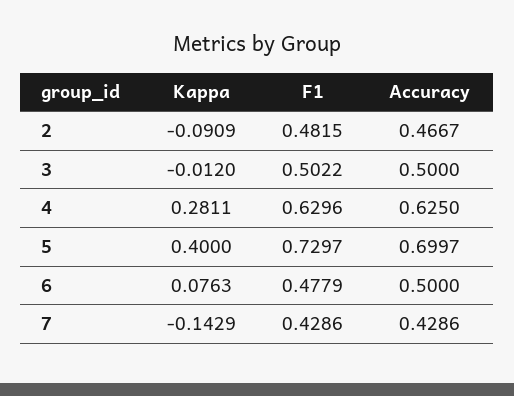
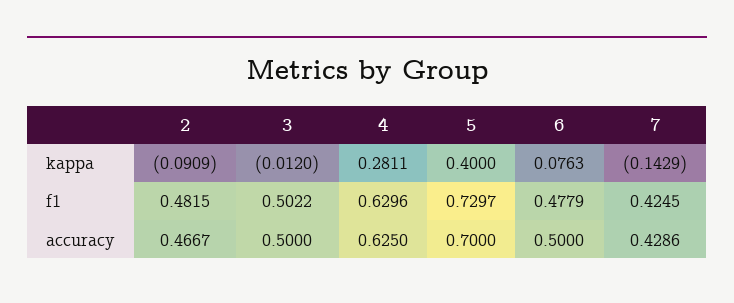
  {
    "Kappa": {
      "2": -0.0909,
      "3": -0.012,
      "4": 0.2811,
      "5": 0.4,
      "6": 0.0763,
      "7": -0.1429
    },
    "F1": {
      "2": 0.4815,
      "3": 0.5022,
      "4": 0.6296,
      "5": 0.7297,
      "6": 0.4779,
-     "7": 0.4286
+     "7": 0.4245
    },
    "Accuracy": {
      "2": 0.4667,
      "3": 0.5,
      "4": 0.625,
-     "5": 0.6997,
+     "5": 0.7,
      "6": 0.5,
      "7": 0.4286
    }
  }

